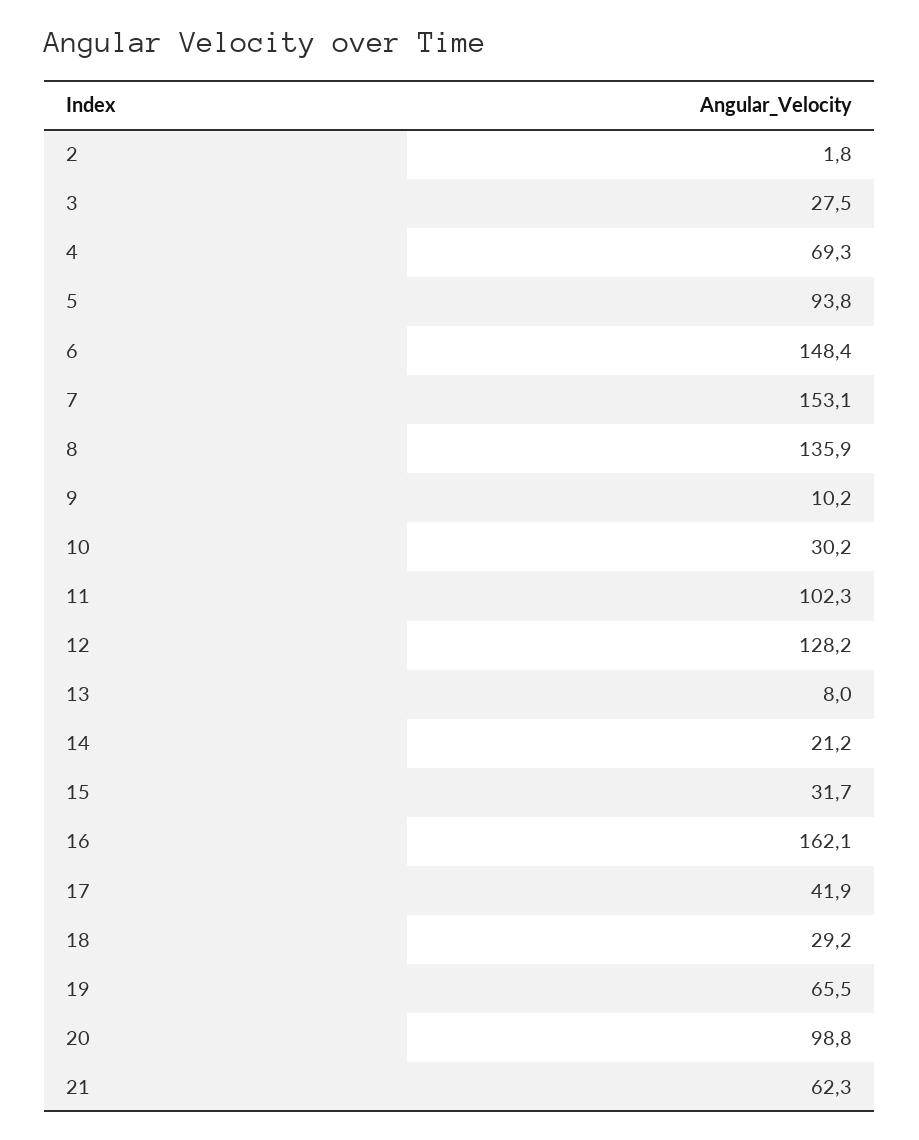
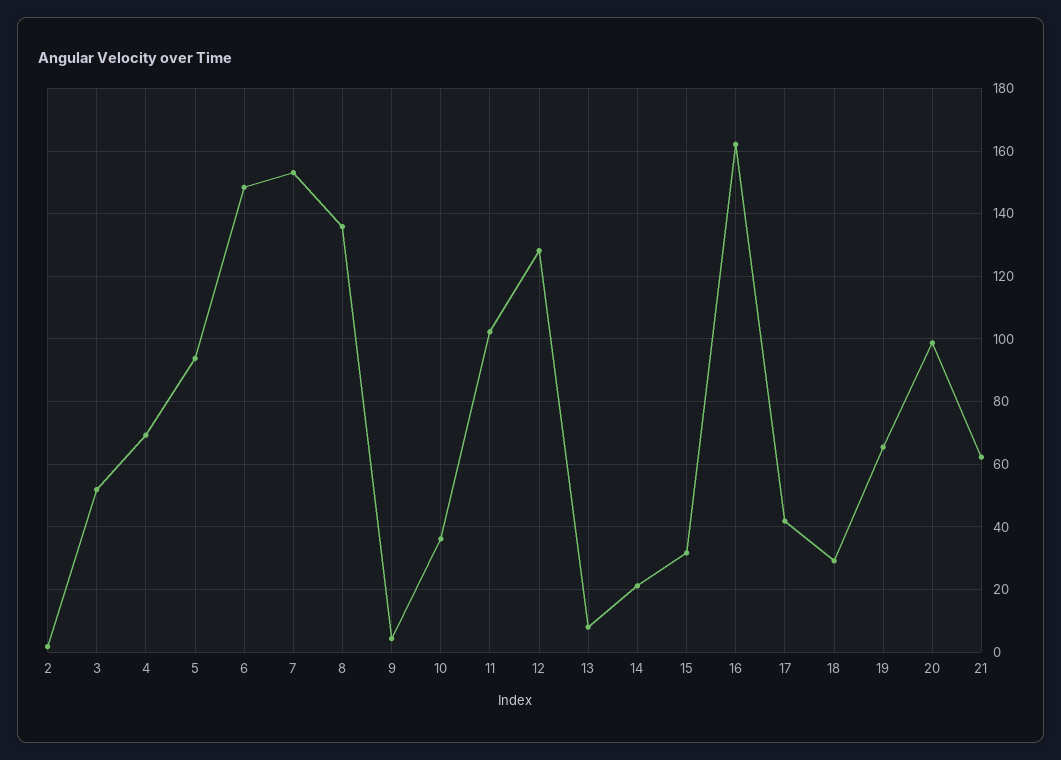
  {
    "2": 1.8,
-   "3": 27.5,
+   "3": 52,
    "4": 69.3,
    "5": 93.8,
    "6": 148.4,
    "7": 153.1,
    "8": 135.9,
-   "9": 10.2,
+   "9": 4,
-   "10": 30.2,
+   "10": 36,
    "11": 102.3,
    "12": 128.2,
    "13": 8,
    "14": 21.2,
    "15": 31.7,
    "16": 162.1,
    "17": 41.9,
    "18": 29.2,
    "19": 65.5,
    "20": 98.8,
    "21": 62.3
  }

